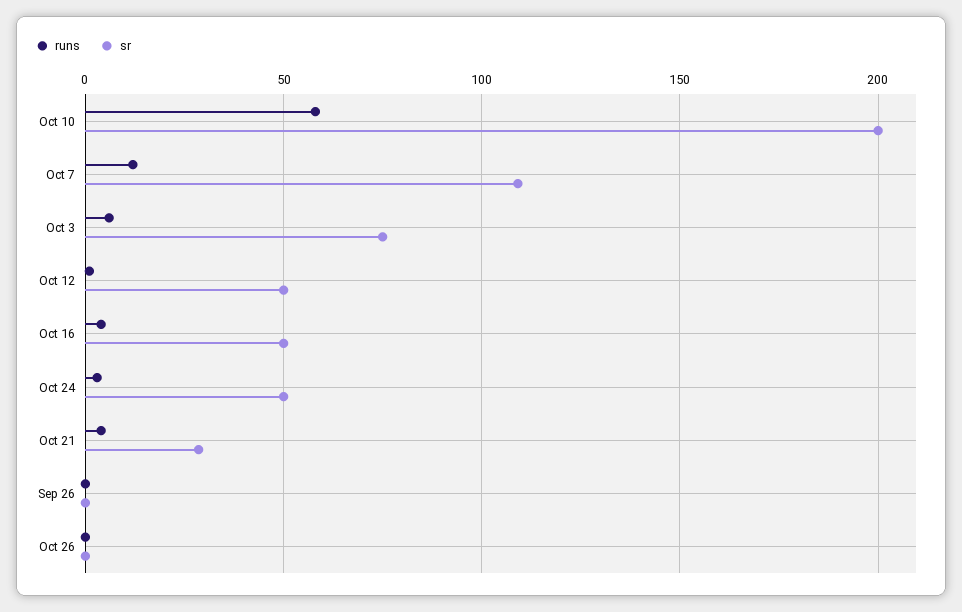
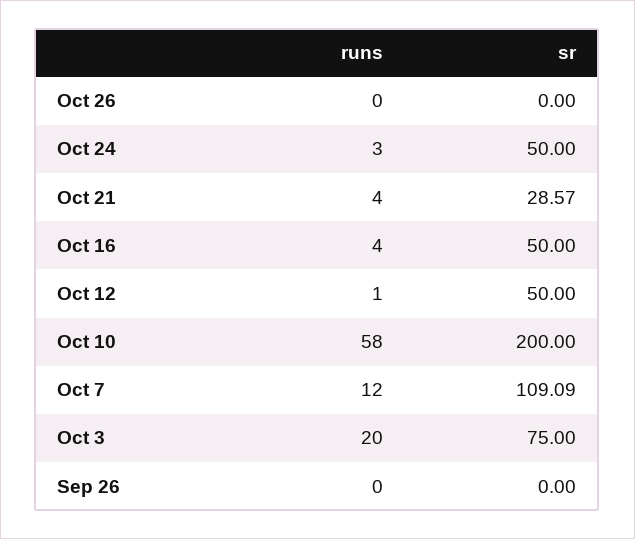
  {
    "runs": {
      "Oct 10": 58,
      "Oct 7": 12,
-     "Oct 3": 5,
+     "Oct 3": 20,
      "Oct 12": 1,
      "Oct 16": 4,
      "Oct 24": 3,
      "Oct 21": 4,
      "Sep 26": 0,
      "Oct 26": 0
    },
    "sr": {
      "Oct 10": 200,
      "Oct 7": 109.09,
      "Oct 3": 75,
      "Oct 12": 50,
      "Oct 16": 50,
      "Oct 24": 50,
      "Oct 21": 28.57,
      "Sep 26": 0,
      "Oct 26": 0
    }
  }

